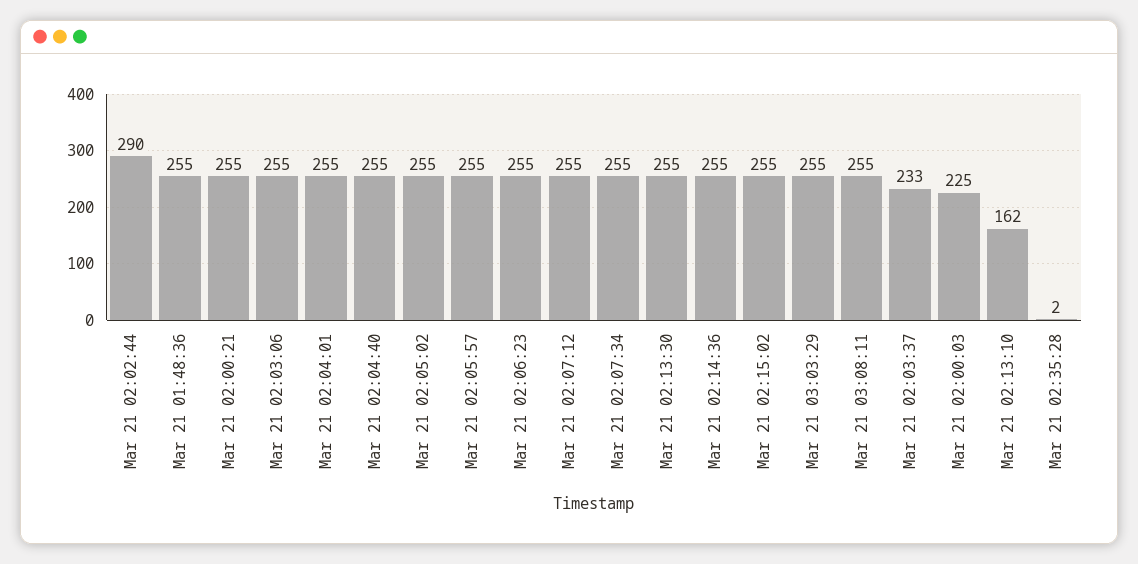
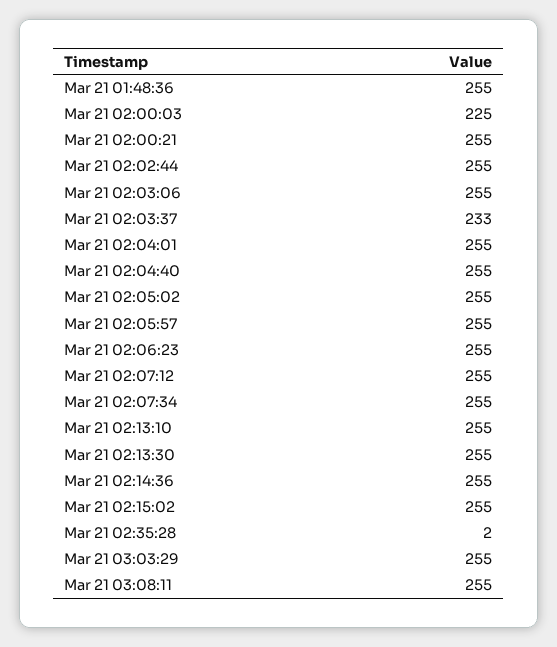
  {
-   "Mar 21 02:02:44": 290,
+   "Mar 21 02:02:44": 255,
    "Mar 21 01:48:36": 255,
    "Mar 21 02:00:21": 255,
    "Mar 21 02:03:06": 255,
    "Mar 21 02:04:01": 255,
    "Mar 21 02:04:40": 255,
    "Mar 21 02:05:02": 255,
    "Mar 21 02:05:57": 255,
    "Mar 21 02:06:23": 255,
    "Mar 21 02:07:12": 255,
    "Mar 21 02:07:34": 255,
    "Mar 21 02:13:30": 255,
    "Mar 21 02:14:36": 255,
    "Mar 21 02:15:02": 255,
    "Mar 21 03:03:29": 255,
    "Mar 21 03:08:11": 255,
    "Mar 21 02:03:37": 233,
    "Mar 21 02:00:03": 225,
-   "Mar 21 02:13:10": 162,
+   "Mar 21 02:13:10": 255,
    "Mar 21 02:35:28": 2
  }

